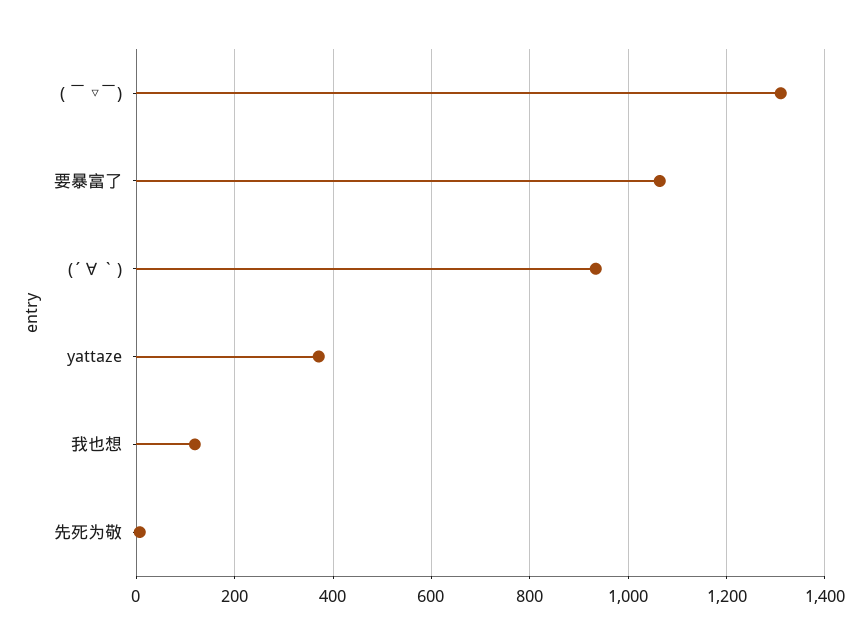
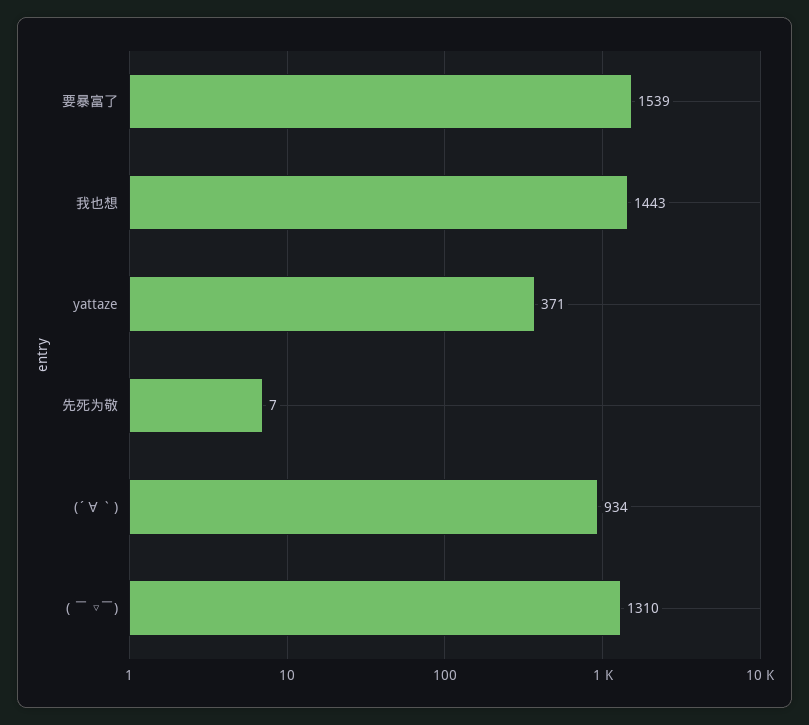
  {
    "( ￣ ▽￣)": 1310,
-   "要暴富了": 1060,
+   "要暴富了": 1539,
    "(´∀｀)": 934,
    "yattaze": 371,
-   "我也想": 120,
+   "我也想": 1443,
    "先死为敬": 7
  }

